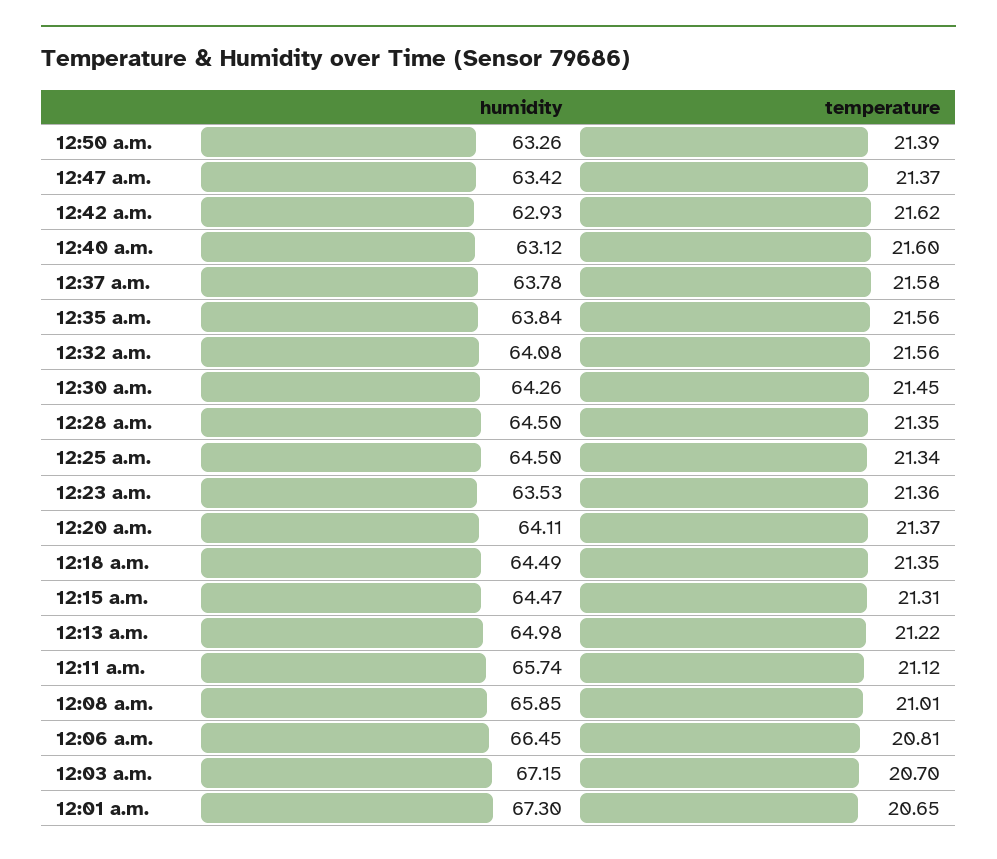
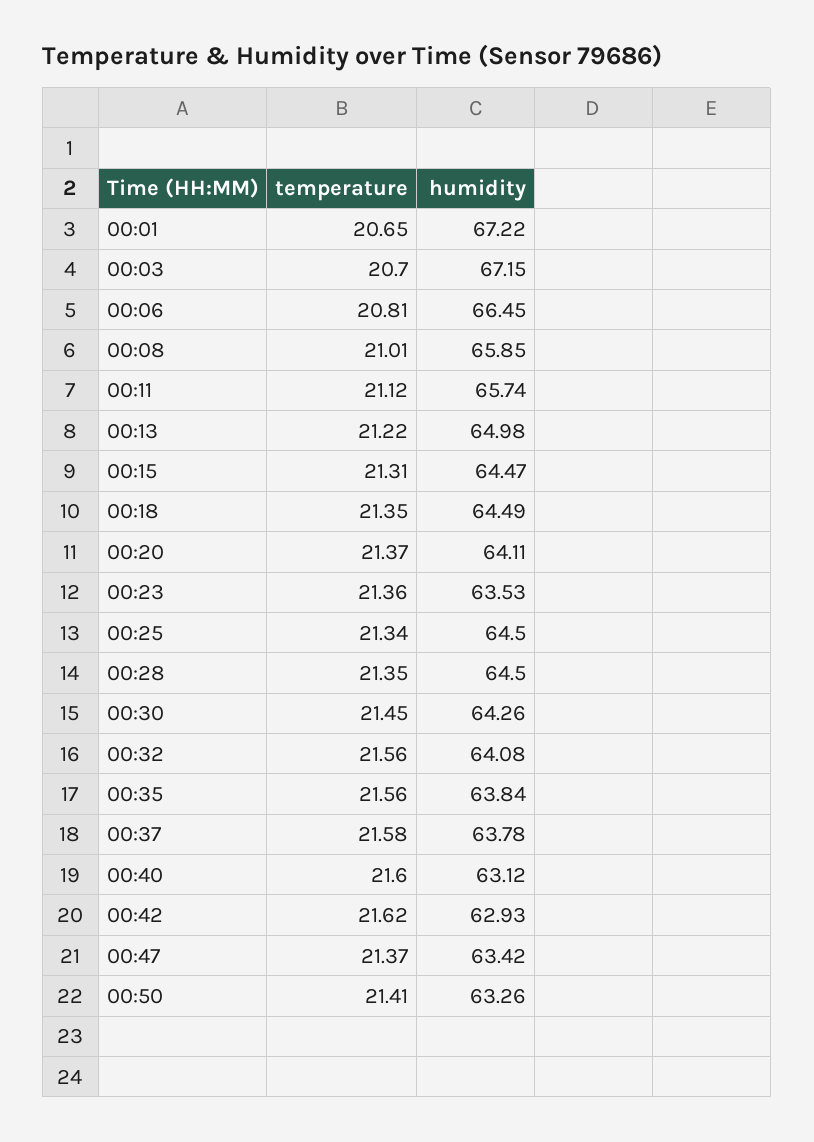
  {
    "humidity": {
      "12:50 a.m.": 63.26,
      "12:47 a.m.": 63.42,
      "12:42 a.m.": 62.93,
      "12:40 a.m.": 63.12,
      "12:37 a.m.": 63.78,
      "12:35 a.m.": 63.84,
      "12:32 a.m.": 64.08,
      "12:30 a.m.": 64.26,
      "12:28 a.m.": 64.5,
      "12:25 a.m.": 64.5,
      "12:23 a.m.": 63.53,
      "12:20 a.m.": 64.11,
      "12:18 a.m.": 64.49,
      "12:15 a.m.": 64.47,
      "12:13 a.m.": 64.98,
      "12:11 a.m.": 65.74,
      "12:08 a.m.": 65.85,
      "12:06 a.m.": 66.45,
      "12:03 a.m.": 67.15,
-     "12:01 a.m.": 67.3
+     "12:01 a.m.": 67.22
    },
    "temperature": {
-     "12:50 a.m.": 21.39,
+     "12:50 a.m.": 21.41,
      "12:47 a.m.": 21.37,
      "12:42 a.m.": 21.62,
      "12:40 a.m.": 21.6,
      "12:37 a.m.": 21.58,
      "12:35 a.m.": 21.56,
      "12:32 a.m.": 21.56,
      "12:30 a.m.": 21.45,
      "12:28 a.m.": 21.35,
      "12:25 a.m.": 21.34,
      "12:23 a.m.": 21.36,
      "12:20 a.m.": 21.37,
      "12:18 a.m.": 21.35,
      "12:15 a.m.": 21.31,
      "12:13 a.m.": 21.22,
      "12:11 a.m.": 21.12,
      "12:08 a.m.": 21.01,
      "12:06 a.m.": 20.81,
      "12:03 a.m.": 20.7,
      "12:01 a.m.": 20.65
    }
  }

